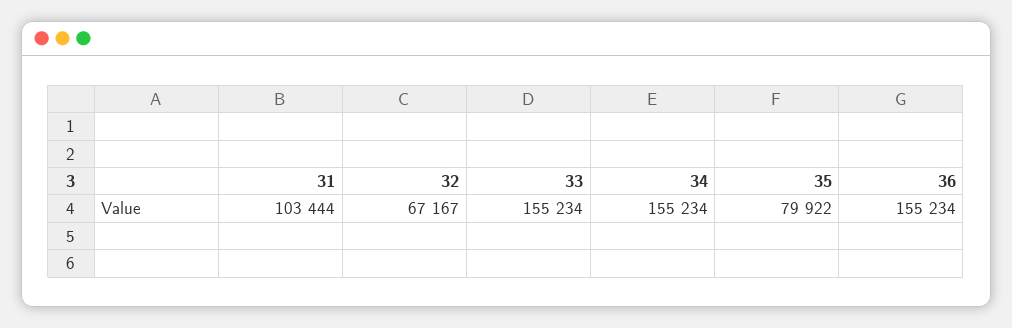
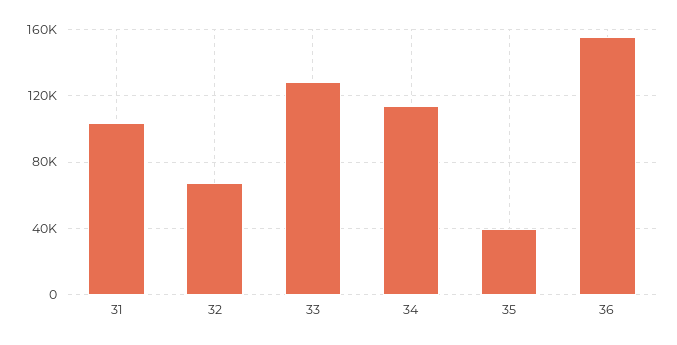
  {
    "31": 103444,
    "32": 67167,
-   "33": 155234,
+   "33": 130000,
-   "34": 155234,
+   "34": 115000,
-   "35": 79922,
+   "35": 40000,
    "36": 155234
  }

